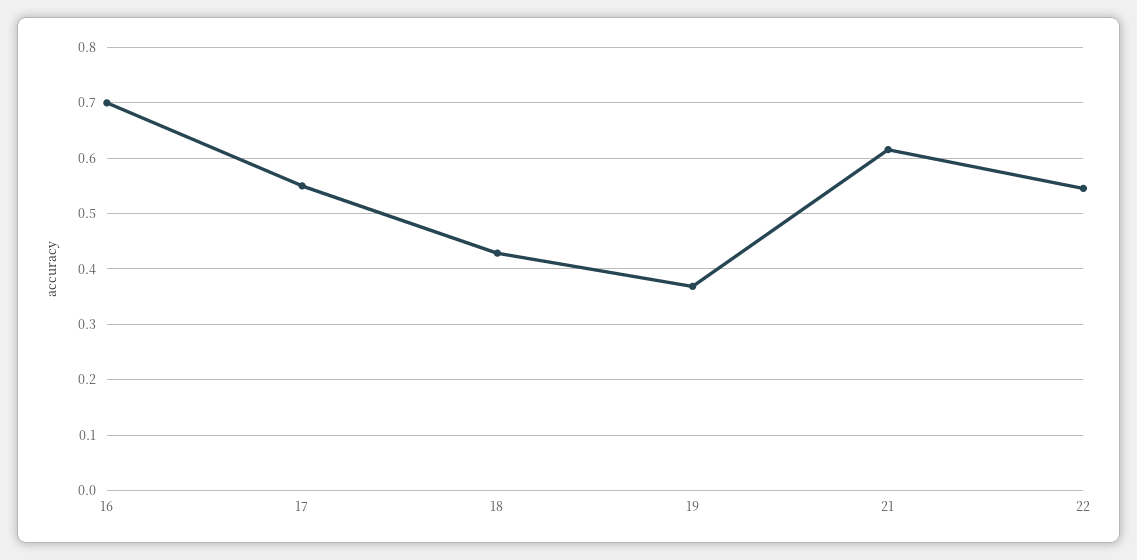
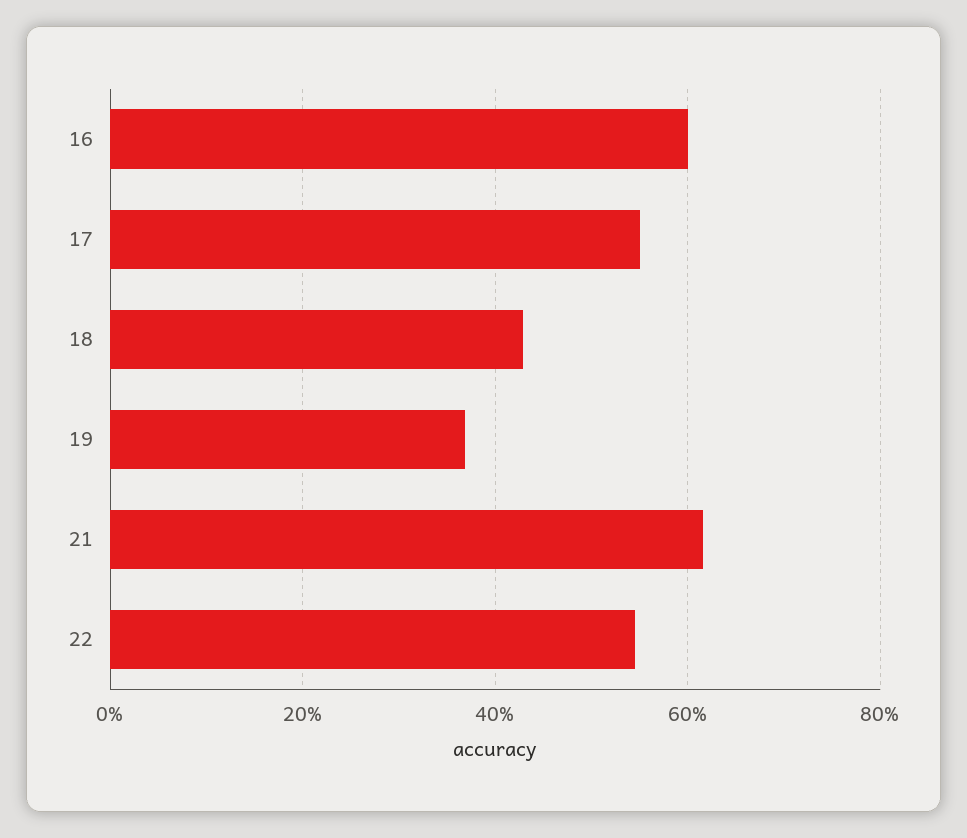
  {
-   "16": 0.7,
+   "16": 0.6,
    "17": 0.56,
    "18": 0.42,
    "19": 0.36,
    "21": 0.62,
    "22": 0.54
  }

